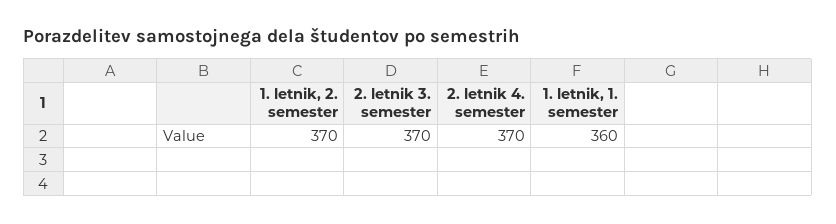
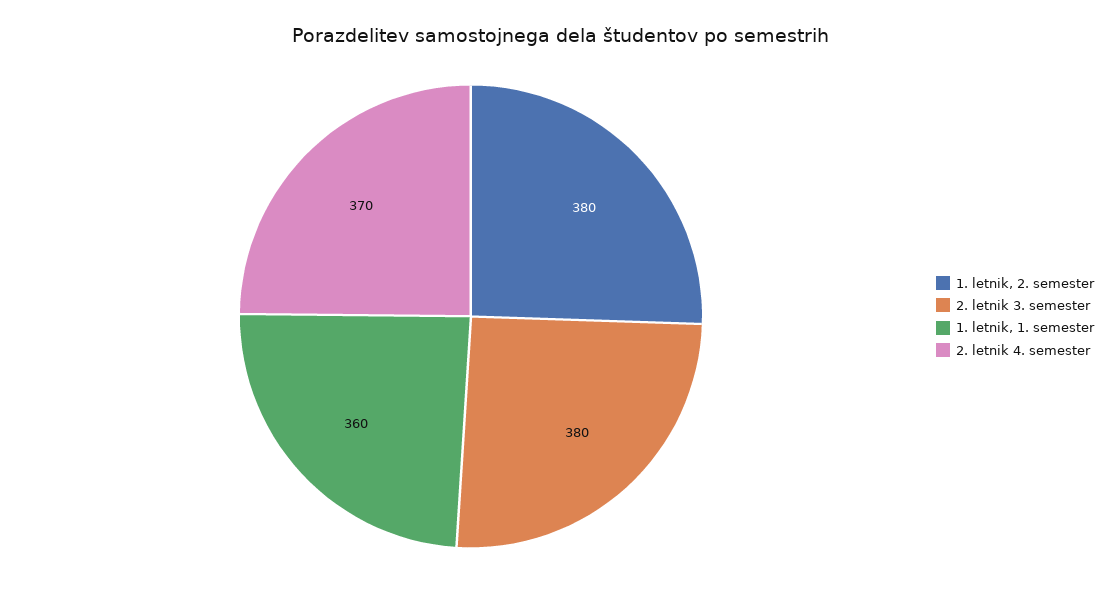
  {
-   "1. letnik, 2. semester": 370,
+   "1. letnik, 2. semester": 380,
-   "2. letnik 3. semester": 370,
+   "2. letnik 3. semester": 380,
    "2. letnik 4. semester": 370,
    "1. letnik, 1. semester": 360
  }

